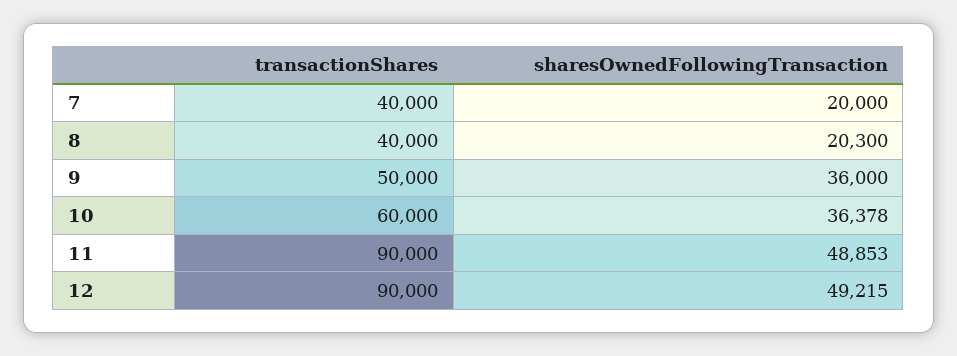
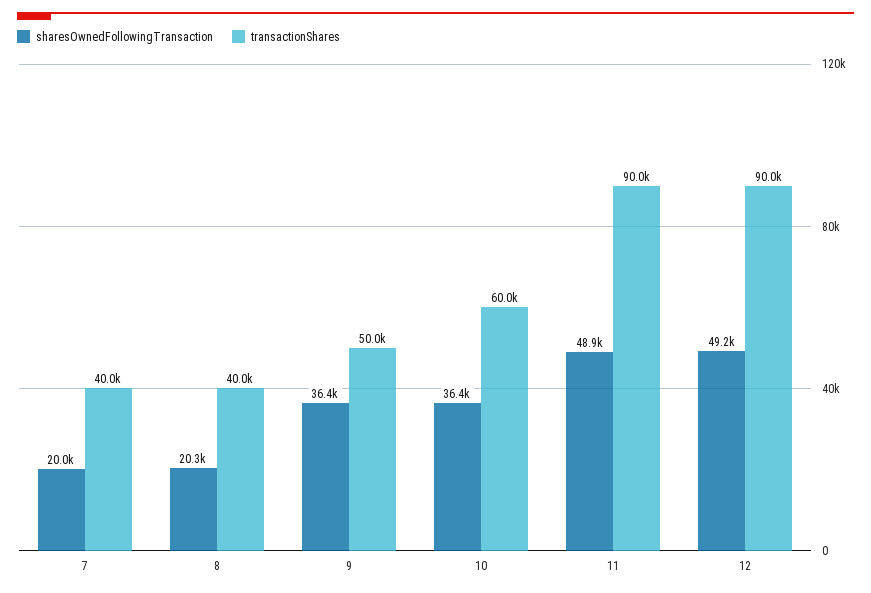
  {
    "transactionShares": {
      "7": 40000,
      "8": 40000,
      "9": 50000,
      "10": 60000,
      "11": 90000,
      "12": 90000
    },
    "sharesOwnedFollowingTransaction": {
      "7": 20000,
      "8": 20300,
-     "9": 36000,
+     "9": 36400,
      "10": 36378,
      "11": 48853,
      "12": 49215
    }
  }

